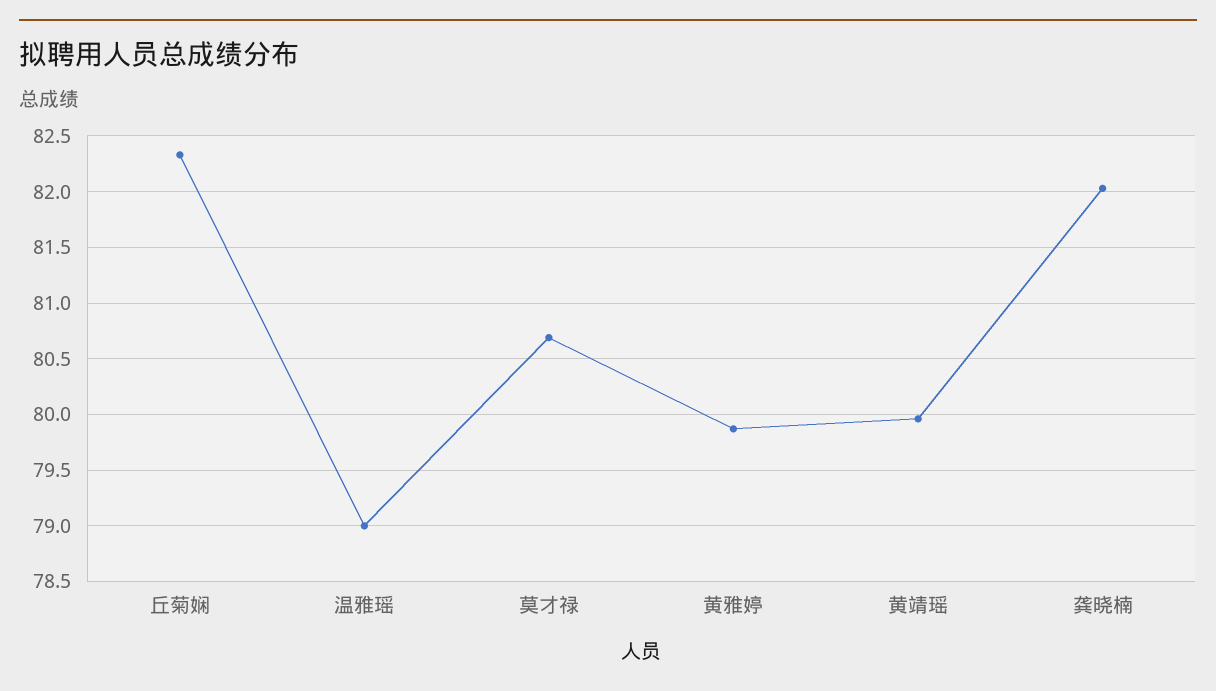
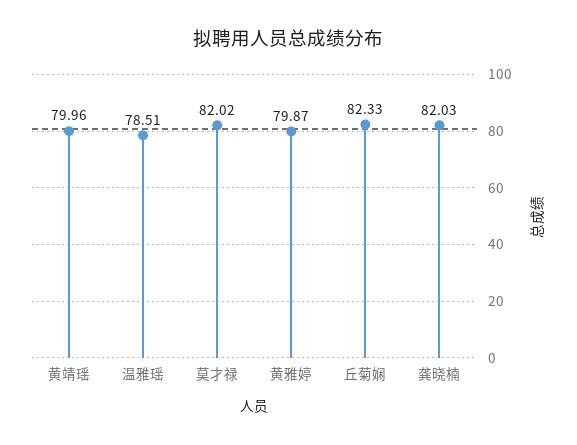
  {
    "丘菊娴": 82.33,
-   "温雅瑶": 79,
+   "温雅瑶": 78.51,
-   "莫才禄": 80.7,
+   "莫才禄": 82.02,
    "黄雅婷": 79.87,
    "黄靖瑶": 79.96,
    "龚晓楠": 82.03
  }

